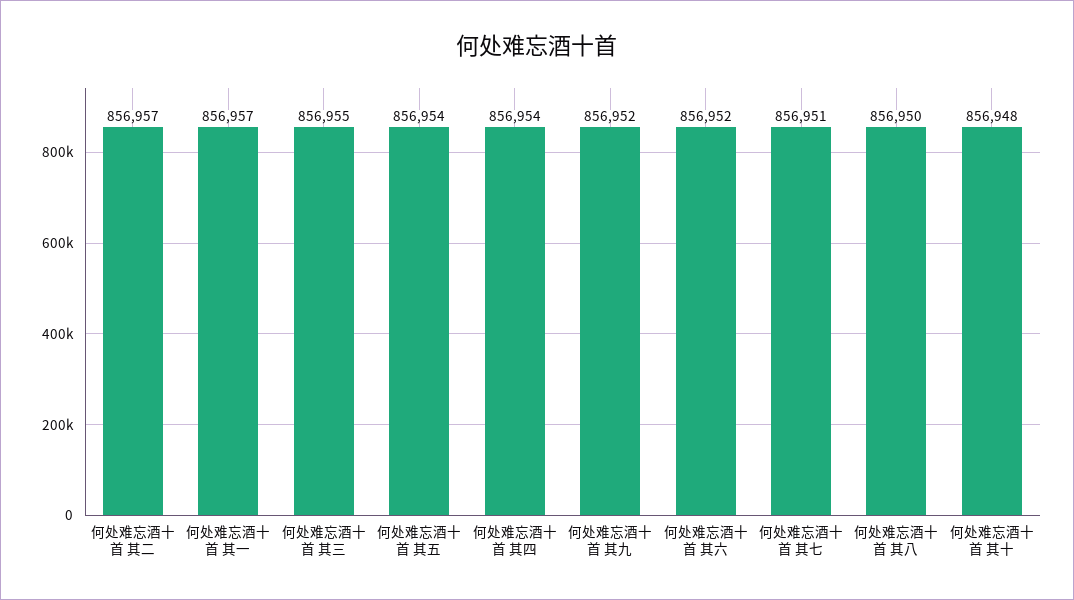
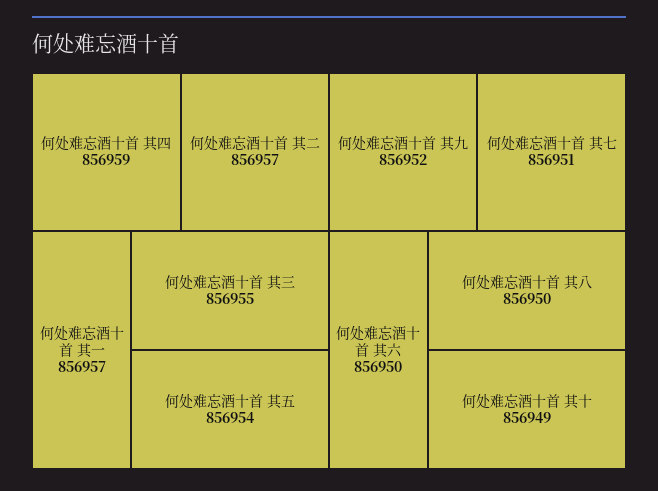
  {
    "何处难忘酒十首 其二": 856957,
    "何处难忘酒十首 其一": 856957,
    "何处难忘酒十首 其三": 856955,
    "何处难忘酒十首 其五": 856954,
-   "何处难忘酒十首 其四": 856954,
+   "何处难忘酒十首 其四": 856959,
    "何处难忘酒十首 其九": 856952,
-   "何处难忘酒十首 其六": 856952,
+   "何处难忘酒十首 其六": 856950,
    "何处难忘酒十首 其七": 856951,
    "何处难忘酒十首 其八": 856950,
-   "何处难忘酒十首 其十": 856948
+   "何处难忘酒十首 其十": 856949
  }

